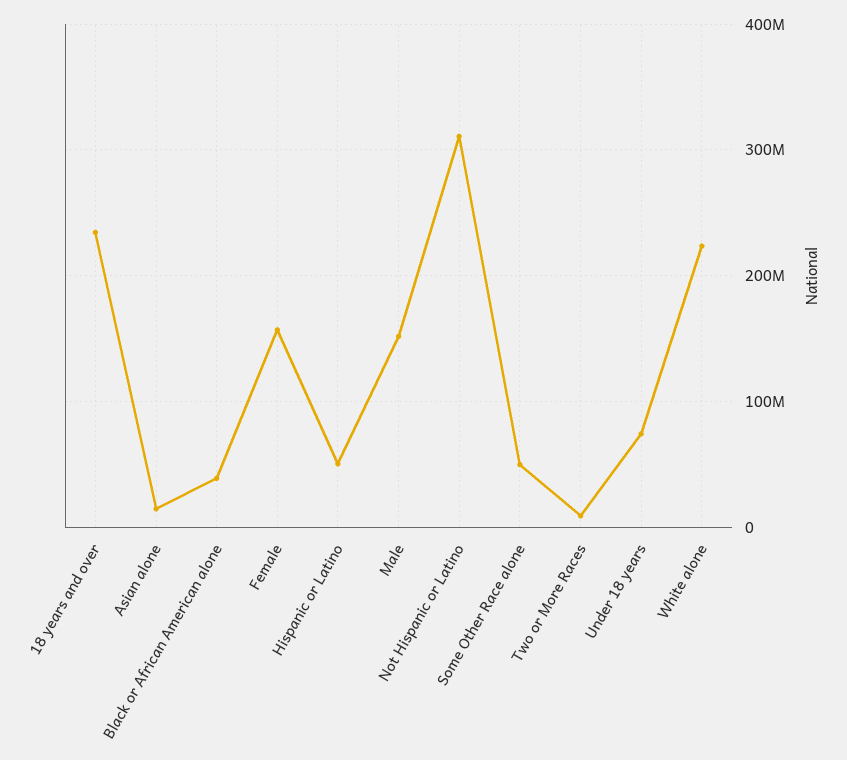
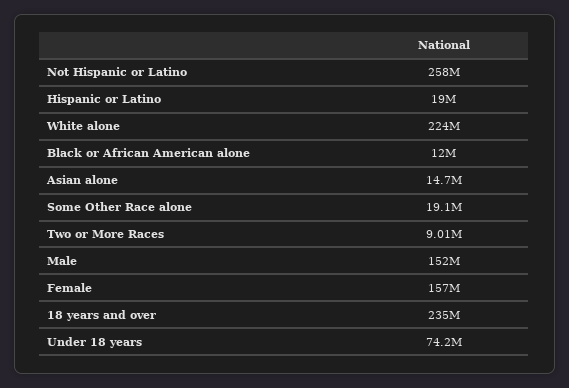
  {
    "18 years and over": 235000000,
    "Asian alone": 14700000,
-   "Black or African American alone": 40000000,
+   "Black or African American alone": 12000000,
    "Female": 157000000,
-   "Hispanic or Latino": 50000000,
+   "Hispanic or Latino": 19000000,
    "Male": 152000000,
-   "Not Hispanic or Latino": 310000000,
+   "Not Hispanic or Latino": 258000000,
-   "Some Other Race alone": 50000000,
+   "Some Other Race alone": 19100000,
    "Two or More Races": 9010000,
    "Under 18 years": 74200000,
    "White alone": 224000000
  }

